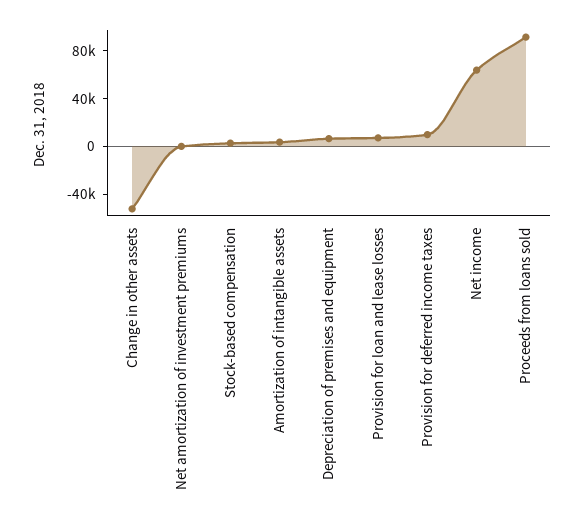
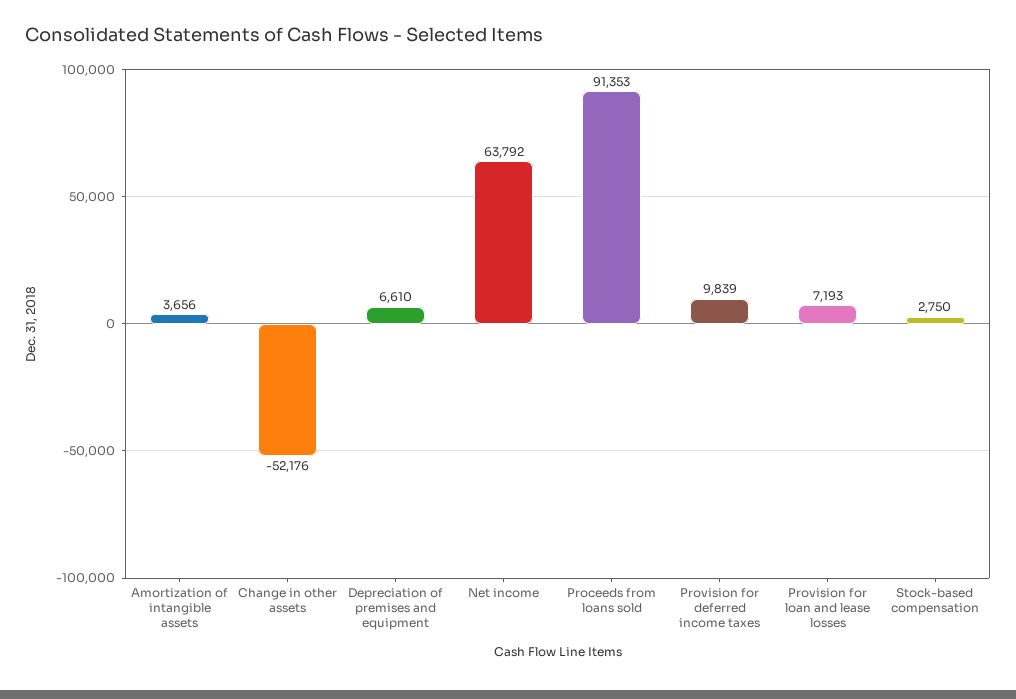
  {
    "Change in other assets": -52176,
-   "Net amortization of investment premiums": 0,
    "Stock-based compensation": 2750,
    "Amortization of intangible assets": 3656,
    "Depreciation of premises and equipment": 6610,
    "Provision for loan and lease losses": 7193,
    "Provision for deferred income taxes": 9839,
    "Net income": 63792,
    "Proceeds from loans sold": 91353
  }

